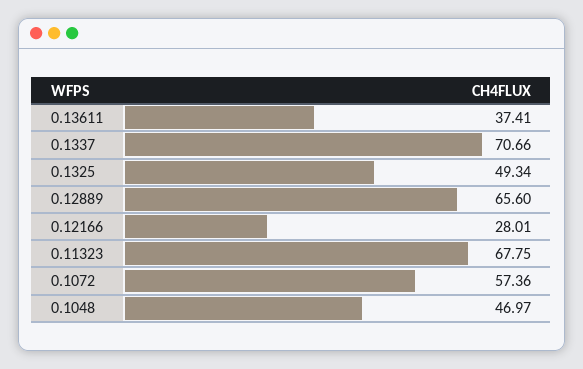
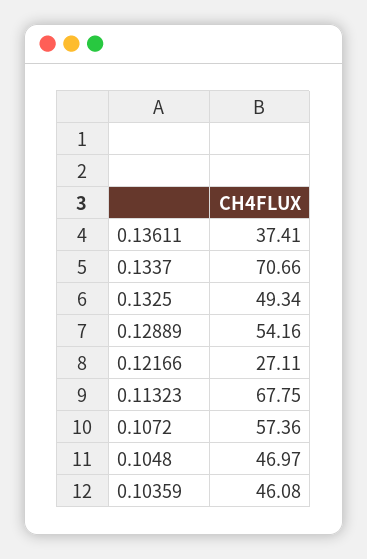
  {
    "0.13611": 37.41,
    "0.1337": 70.66,
    "0.1325": 49.34,
-   "0.12889": 65.6,
+   "0.12889": 54.16,
-   "0.12166": 28.01,
+   "0.12166": 27.11,
    "0.11323": 67.75,
    "0.1072": 57.36,
-   "0.1048": 46.97
+   "0.1048": 46.97,
+   "0.10359": 46.08
  }

